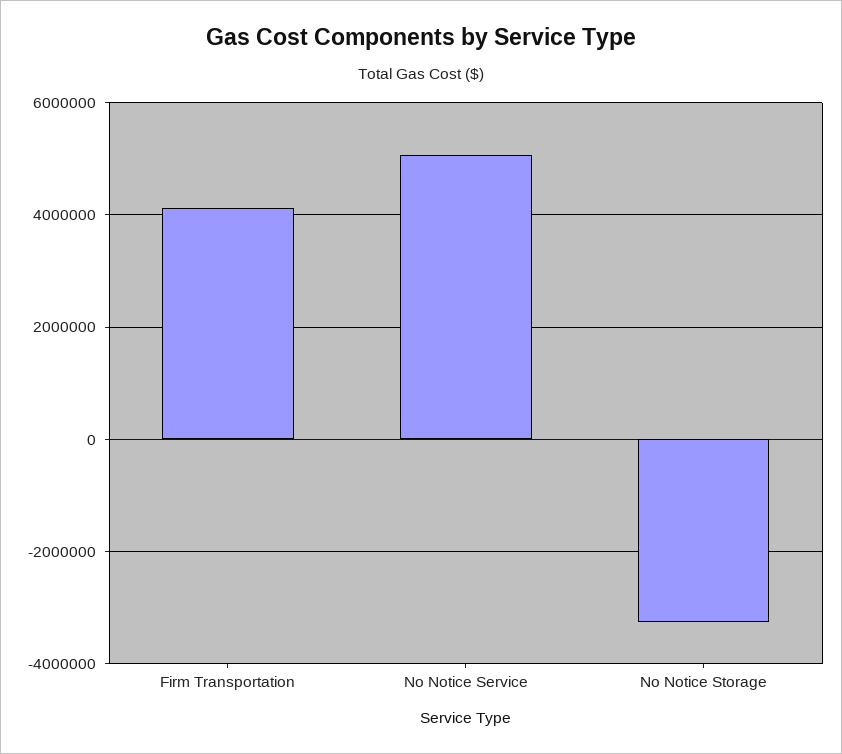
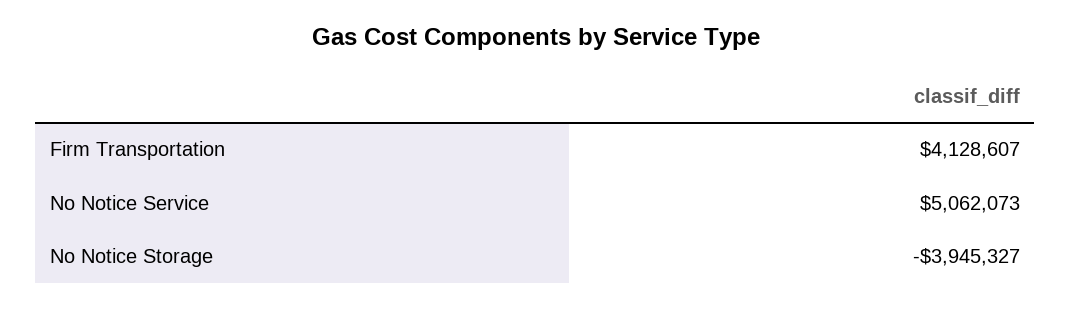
  {
    "Firm Transportation": 4128607,
    "No Notice Service": 5062073,
-   "No Notice Storage": -3200000
+   "No Notice Storage": -3945327
  }

